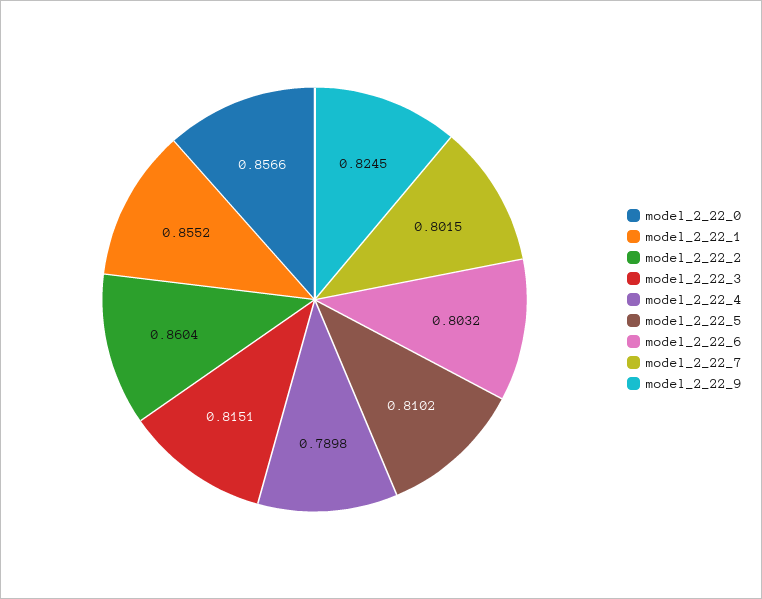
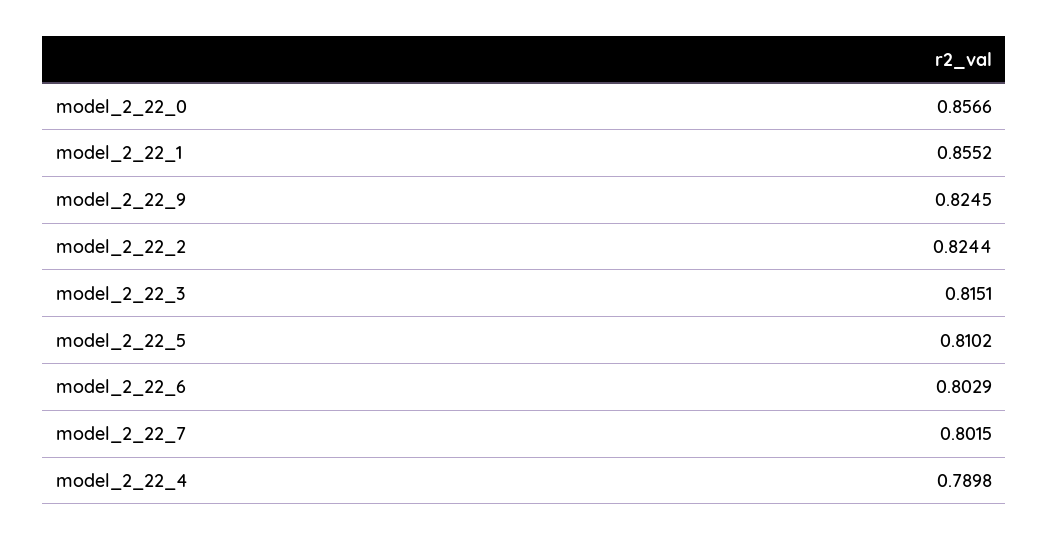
  {
    "model_2_22_0": 0.8566,
    "model_2_22_1": 0.8552,
-   "model_2_22_2": 0.8604,
+   "model_2_22_2": 0.8244,
    "model_2_22_3": 0.8151,
    "model_2_22_4": 0.7898,
    "model_2_22_5": 0.8102,
-   "model_2_22_6": 0.8032,
+   "model_2_22_6": 0.8029,
    "model_2_22_7": 0.8015,
    "model_2_22_9": 0.8245
  }

